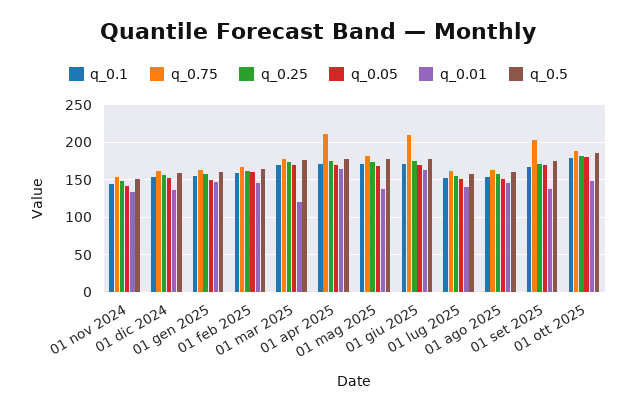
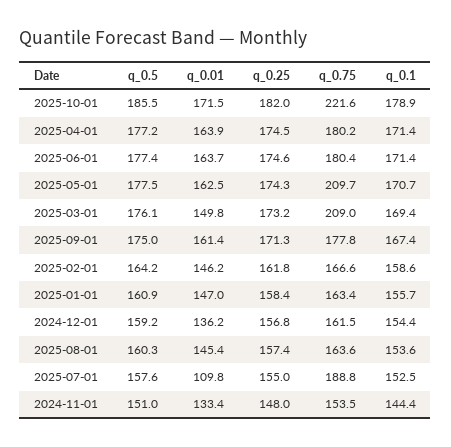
  {
    "q_0.1": {
      "01 nov 2024": 144.4,
      "01 dic 2024": 154.4,
      "01 gen 2025": 155.7,
      "01 feb 2025": 158.6,
      "01 mar 2025": 169.4,
      "01 apr 2025": 171.4,
      "01 mag 2025": 170.7,
      "01 giu 2025": 171.4,
      "01 lug 2025": 152.5,
      "01 ago 2025": 153.6,
      "01 set 2025": 167.4,
      "01 ott 2025": 178.9
    },
    "q_0.75": {
      "01 nov 2024": 153.5,
      "01 dic 2024": 161.5,
      "01 gen 2025": 163.4,
      "01 feb 2025": 166.6,
-     "01 mar 2025": 180,
+     "01 mar 2025": 209,
-     "01 apr 2025": 210,
+     "01 apr 2025": 180.2,
-     "01 mag 2025": 180,
+     "01 mag 2025": 209.7,
-     "01 giu 2025": 210,
+     "01 giu 2025": 180.4,
-     "01 lug 2025": 160,
+     "01 lug 2025": 188.8,
      "01 ago 2025": 163.6,
-     "01 set 2025": 200,
+     "01 set 2025": 177.8,
-     "01 ott 2025": 190
+     "01 ott 2025": 221.6
    },
    "q_0.25": {
      "01 nov 2024": 148,
      "01 dic 2024": 156.8,
      "01 gen 2025": 158.4,
      "01 feb 2025": 161.8,
      "01 mar 2025": 173.2,
      "01 apr 2025": 174.5,
      "01 mag 2025": 174.3,
      "01 giu 2025": 174.6,
      "01 lug 2025": 155,
      "01 ago 2025": 157.4,
      "01 set 2025": 171.3,
      "01 ott 2025": 182
    },
-   "q_0.05": {
-     "01 nov 2024": 140,
-     "01 dic 2024": 150,
-     "01 gen 2025": 150,
-     "01 feb 2025": 160,
-     "01 mar 2025": 170,
-     "01 apr 2025": 170,
-     "01 mag 2025": 170,
-     "01 giu 2025": 170,
-     "01 lug 2025": 150,
-     "01 ago 2025": 150,
-     "01 set 2025": 170,
-     "01 ott 2025": 180
-   },
    "q_0.01": {
      "01 nov 2024": 133.4,
      "01 dic 2024": 136.2,
      "01 gen 2025": 147,
      "01 feb 2025": 146.2,
-     "01 mar 2025": 120,
+     "01 mar 2025": 149.8,
      "01 apr 2025": 163.9,
-     "01 mag 2025": 140,
+     "01 mag 2025": 162.5,
      "01 giu 2025": 163.7,
-     "01 lug 2025": 140,
+     "01 lug 2025": 109.8,
      "01 ago 2025": 145.4,
-     "01 set 2025": 140,
+     "01 set 2025": 161.4,
-     "01 ott 2025": 150
+     "01 ott 2025": 171.5
    },
    "q_0.5": {
      "01 nov 2024": 151,
      "01 dic 2024": 159.2,
      "01 gen 2025": 160.9,
      "01 feb 2025": 164.2,
      "01 mar 2025": 176.1,
      "01 apr 2025": 177.2,
      "01 mag 2025": 177.5,
      "01 giu 2025": 177.4,
      "01 lug 2025": 157.6,
      "01 ago 2025": 160.3,
      "01 set 2025": 175,
      "01 ott 2025": 185.5
    }
  }

